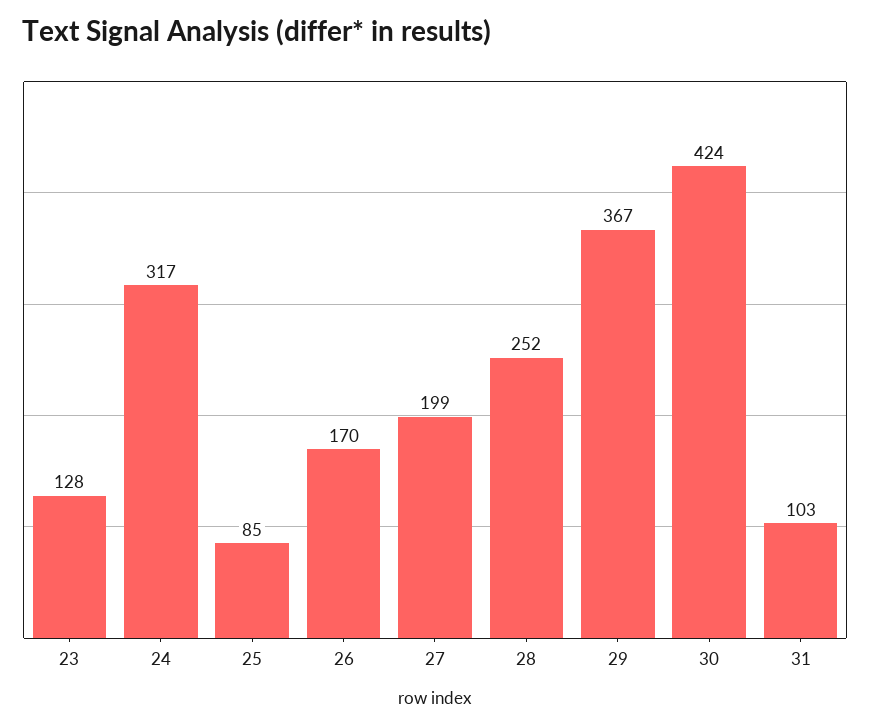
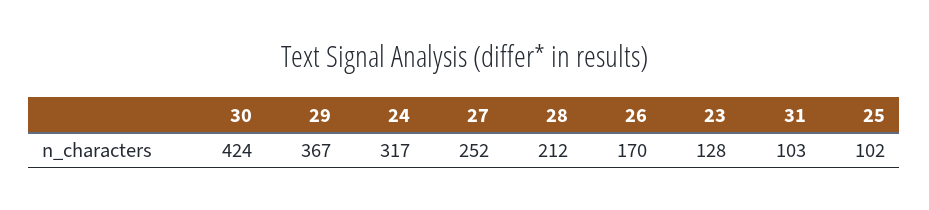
  {
    "23": 128,
    "24": 317,
-   "25": 85,
+   "25": 102,
    "26": 170,
-   "27": 199,
+   "27": 252,
-   "28": 252,
+   "28": 212,
    "29": 367,
    "30": 424,
    "31": 103
  }

